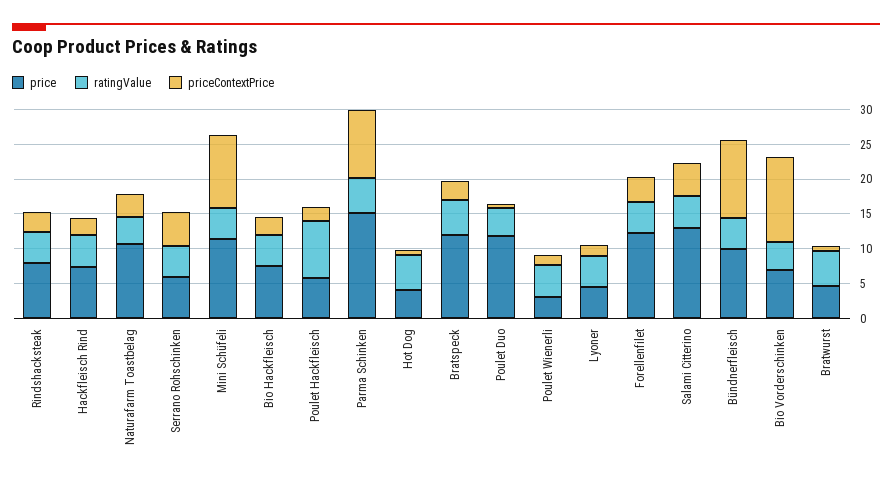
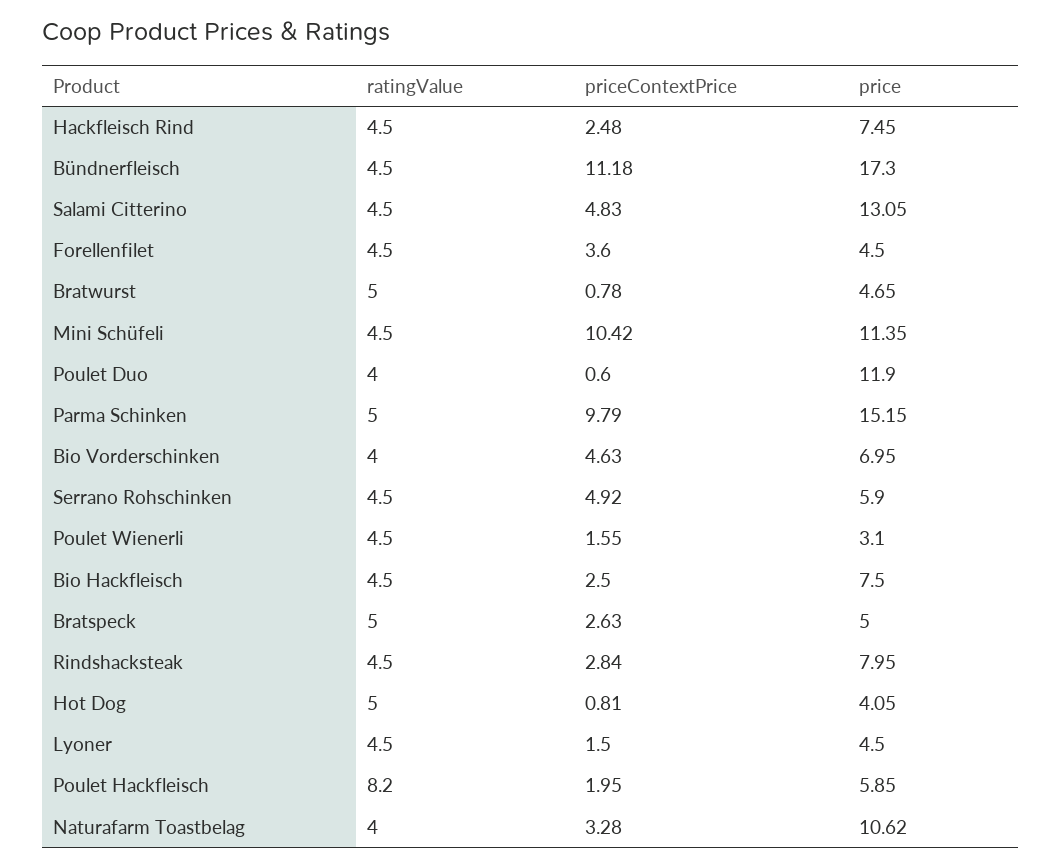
  {
    "price": {
      "Rindshacksteak": 7.95,
      "Hackfleisch Rind": 7.45,
      "Naturafarm Toastbelag": 10.62,
      "Serrano Rohschinken": 5.9,
      "Mini Schüfeli": 11.35,
      "Bio Hackfleisch": 7.5,
      "Poulet Hackfleisch": 5.85,
      "Parma Schinken": 15.15,
      "Hot Dog": 4.05,
-     "Bratspeck": 12.5,
+     "Bratspeck": 5,
      "Poulet Duo": 11.9,
      "Poulet Wienerli": 3.1,
      "Lyoner": 4.5,
-     "Forellenfilet": 12.5,
+     "Forellenfilet": 4.5,
      "Salami Citterino": 13.05,
-     "Bündnerfleisch": 10,
+     "Bündnerfleisch": 17.3,
      "Bio Vorderschinken": 6.95,
      "Bratwurst": 4.65
    },
    "ratingValue": {
      "Rindshacksteak": 4.5,
      "Hackfleisch Rind": 4.5,
      "Naturafarm Toastbelag": 4,
      "Serrano Rohschinken": 4.5,
      "Mini Schüfeli": 4.5,
      "Bio Hackfleisch": 4.5,
      "Poulet Hackfleisch": 8.2,
      "Parma Schinken": 5,
      "Hot Dog": 5,
      "Bratspeck": 5,
      "Poulet Duo": 4,
      "Poulet Wienerli": 4.5,
      "Lyoner": 4.5,
      "Forellenfilet": 4.5,
      "Salami Citterino": 4.5,
      "Bündnerfleisch": 4.5,
      "Bio Vorderschinken": 4,
      "Bratwurst": 5
    },
    "priceContextPrice": {
      "Rindshacksteak": 2.84,
      "Hackfleisch Rind": 2.48,
      "Naturafarm Toastbelag": 3.28,
      "Serrano Rohschinken": 4.92,
      "Mini Schüfeli": 10.42,
      "Bio Hackfleisch": 2.5,
      "Poulet Hackfleisch": 1.95,
      "Parma Schinken": 9.79,
      "Hot Dog": 0.81,
      "Bratspeck": 2.63,
      "Poulet Duo": 0.6,
      "Poulet Wienerli": 1.55,
      "Lyoner": 1.5,
      "Forellenfilet": 3.6,
      "Salami Citterino": 4.83,
      "Bündnerfleisch": 11.18,
-     "Bio Vorderschinken": 12.5,
+     "Bio Vorderschinken": 4.63,
      "Bratwurst": 0.78
    }
  }

